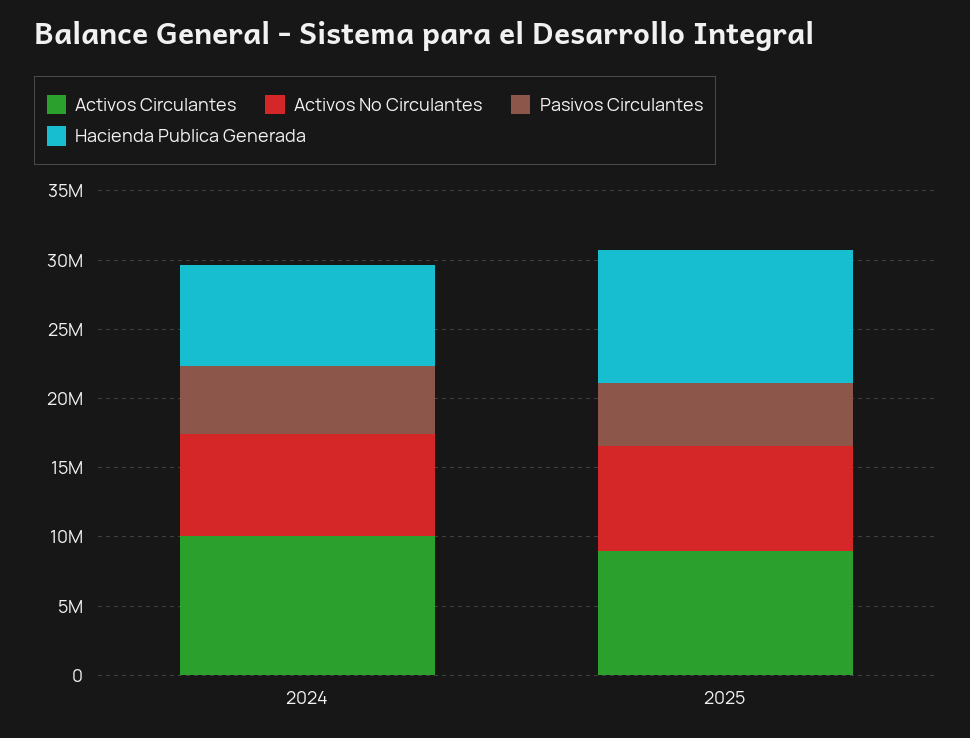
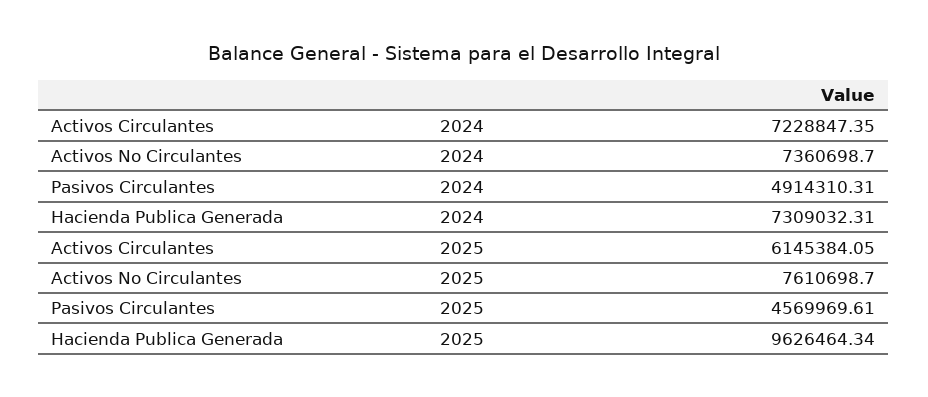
  {
    "Activos Circulantes": {
-     "2024": 10000000,
+     "2024": 7228847.35,
-     "2025": 9000000
+     "2025": 6145384.05
    },
    "Activos No Circulantes": {
      "2024": 7360698.7,
      "2025": 7610698.7
    },
    "Pasivos Circulantes": {
      "2024": 4914310.31,
      "2025": 4569969.61
    },
    "Hacienda Publica Generada": {
      "2024": 7309032.31,
      "2025": 9626464.34
    }
  }

